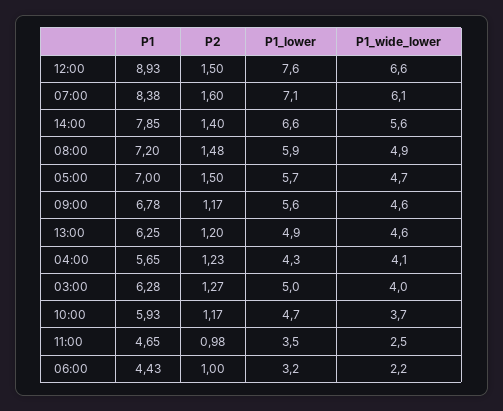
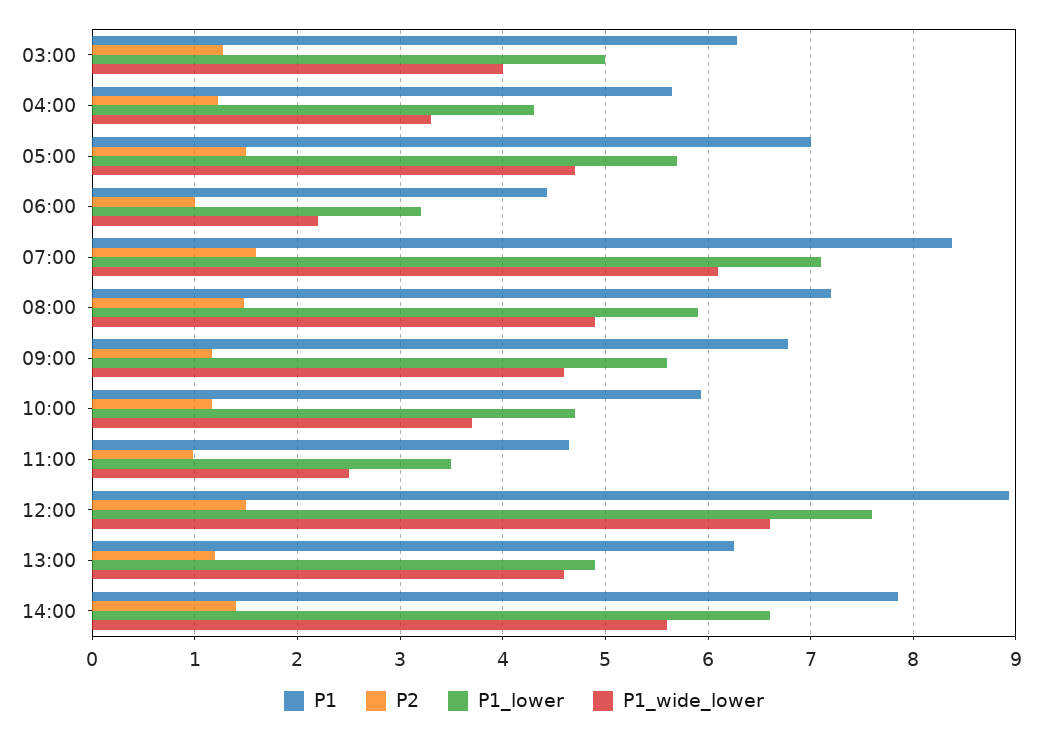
  {
    "P1": {
      "12:00": 8.93,
      "07:00": 8.38,
      "14:00": 7.85,
      "08:00": 7.2,
      "05:00": 7,
      "09:00": 6.78,
      "13:00": 6.25,
      "04:00": 5.65,
      "03:00": 6.28,
      "10:00": 5.93,
      "11:00": 4.65,
      "06:00": 4.43
    },
    "P2": {
      "12:00": 1.5,
      "07:00": 1.6,
      "14:00": 1.4,
      "08:00": 1.48,
      "05:00": 1.5,
      "09:00": 1.17,
      "13:00": 1.2,
      "04:00": 1.23,
      "03:00": 1.27,
      "10:00": 1.17,
      "11:00": 0.98,
      "06:00": 1
    },
    "P1_lower": {
      "12:00": 7.6,
      "07:00": 7.1,
      "14:00": 6.6,
      "08:00": 5.9,
      "05:00": 5.7,
      "09:00": 5.6,
      "13:00": 4.9,
      "04:00": 4.3,
      "03:00": 5,
      "10:00": 4.7,
      "11:00": 3.5,
      "06:00": 3.2
    },
    "P1_wide_lower": {
      "12:00": 6.6,
      "07:00": 6.1,
      "14:00": 5.6,
      "08:00": 4.9,
      "05:00": 4.7,
      "09:00": 4.6,
      "13:00": 4.6,
-     "04:00": 4.1,
+     "04:00": 3.3,
      "03:00": 4,
      "10:00": 3.7,
      "11:00": 2.5,
      "06:00": 2.2
    }
  }

